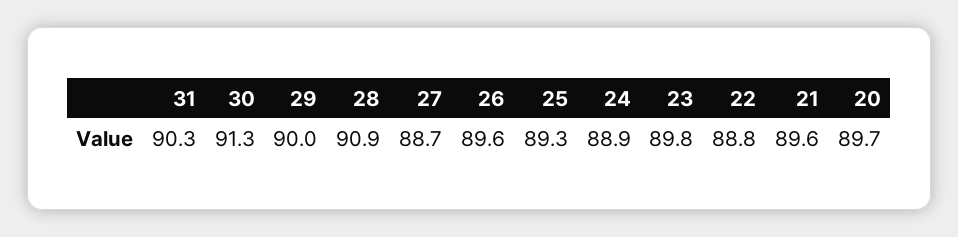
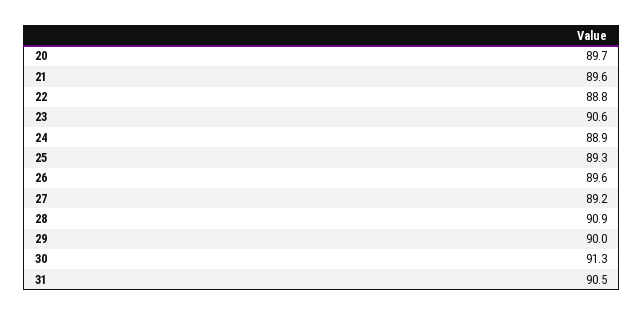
  {
-   "31": 90.3,
+   "31": 90.5,
    "30": 91.3,
    "29": 90,
    "28": 90.9,
-   "27": 88.7,
+   "27": 89.2,
    "26": 89.6,
    "25": 89.3,
    "24": 88.9,
-   "23": 89.8,
+   "23": 90.6,
    "22": 88.8,
    "21": 89.6,
    "20": 89.7
  }

